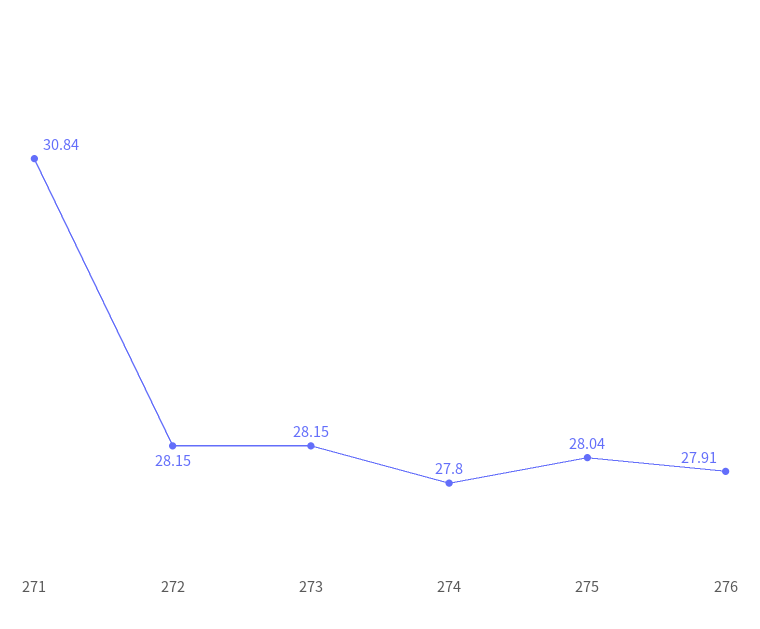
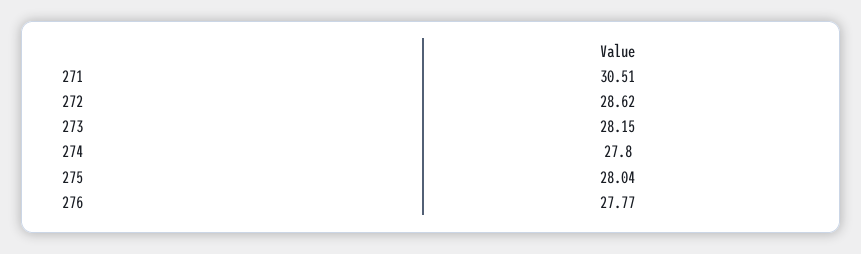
  {
-   "271": 30.84,
+   "271": 30.51,
-   "272": 28.15,
+   "272": 28.62,
    "273": 28.15,
    "274": 27.8,
    "275": 28.04,
-   "276": 27.91
+   "276": 27.77
  }

